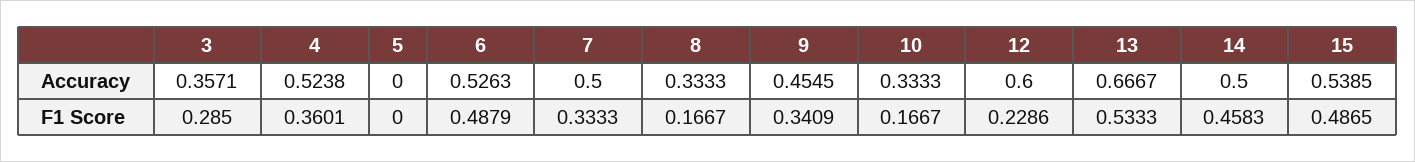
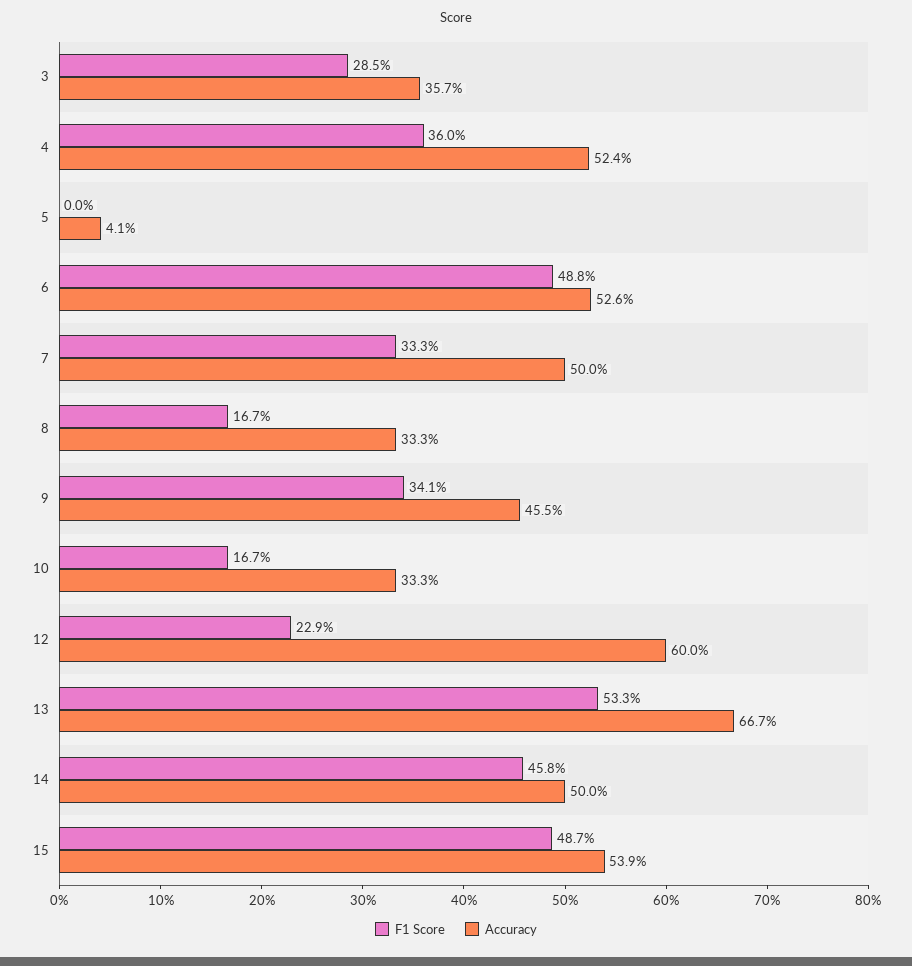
  {
    "Accuracy": {
      "3": 0.3571,
      "4": 0.5238,
-     "5": 0,
+     "5": 0.041,
      "6": 0.5263,
      "7": 0.5,
      "8": 0.3333,
      "9": 0.4545,
      "10": 0.3333,
      "12": 0.6,
      "13": 0.6667,
      "14": 0.5,
      "15": 0.5385
    },
    "F1 Score": {
      "3": 0.285,
      "4": 0.3601,
      "5": 0,
      "6": 0.4879,
      "7": 0.3333,
      "8": 0.1667,
      "9": 0.3409,
      "10": 0.1667,
      "12": 0.2286,
      "13": 0.5333,
      "14": 0.4583,
      "15": 0.4865
    }
  }

